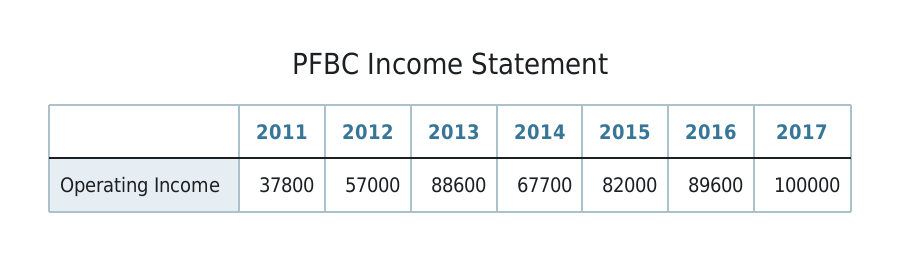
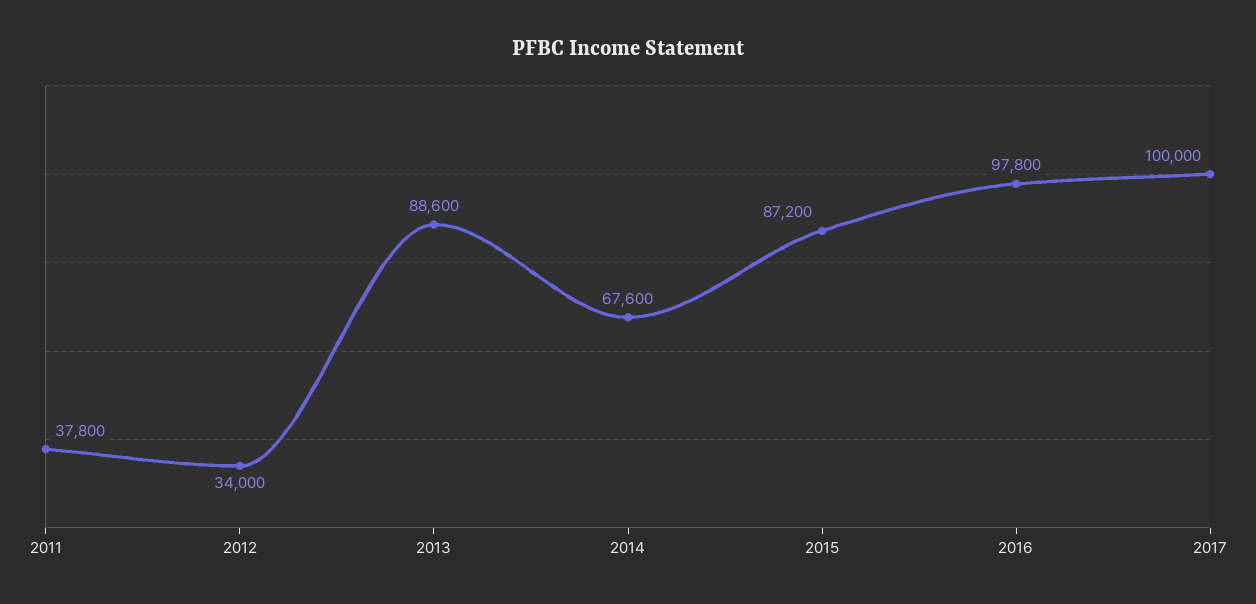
  {
    "2011": 37800,
-   "2012": 57000,
+   "2012": 34000,
    "2013": 88600,
-   "2014": 67700,
+   "2014": 67600,
-   "2015": 82000,
+   "2015": 87200,
-   "2016": 89600,
+   "2016": 97800,
    "2017": 100000
  }

